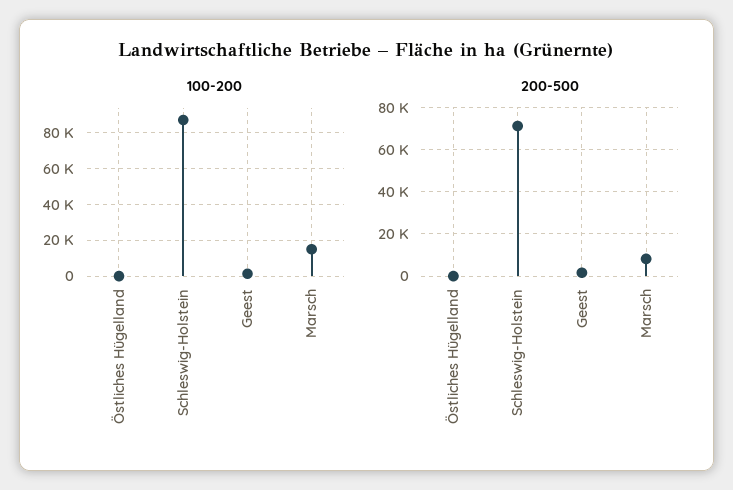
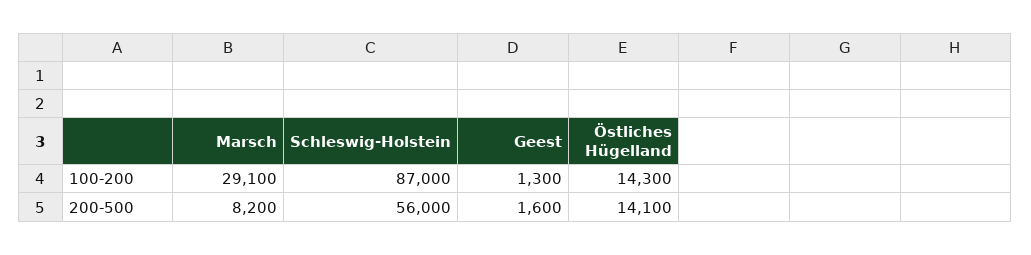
  {
    "100-200": {
-     "Östliches Hügelland": 0,
+     "Östliches Hügelland": 14300,
      "Schleswig-Holstein": 87000,
      "Geest": 1300,
-     "Marsch": 15000
+     "Marsch": 29100
    },
    "200-500": {
-     "Östliches Hügelland": 0,
+     "Östliches Hügelland": 14100,
-     "Schleswig-Holstein": 70000,
+     "Schleswig-Holstein": 56000,
      "Geest": 1600,
      "Marsch": 8200
    }
  }

